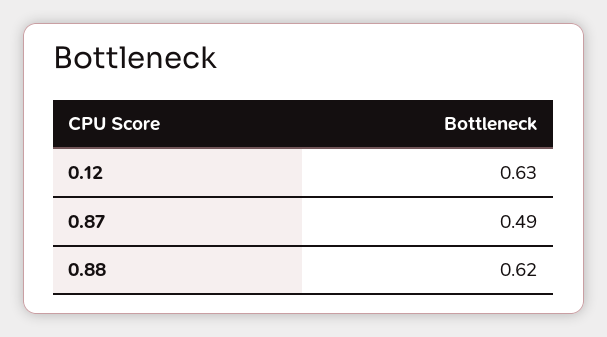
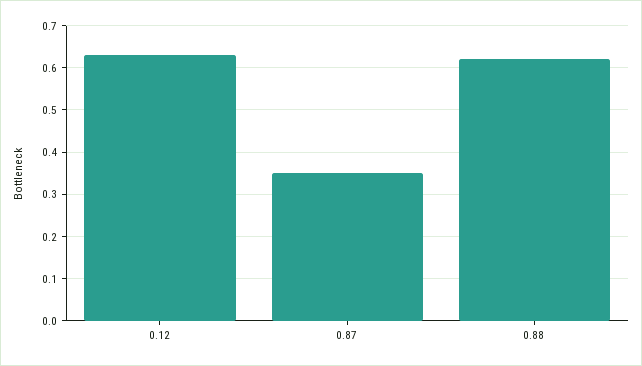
  {
    "0.12": 0.63,
-   "0.87": 0.49,
+   "0.87": 0.35,
    "0.88": 0.62
  }

